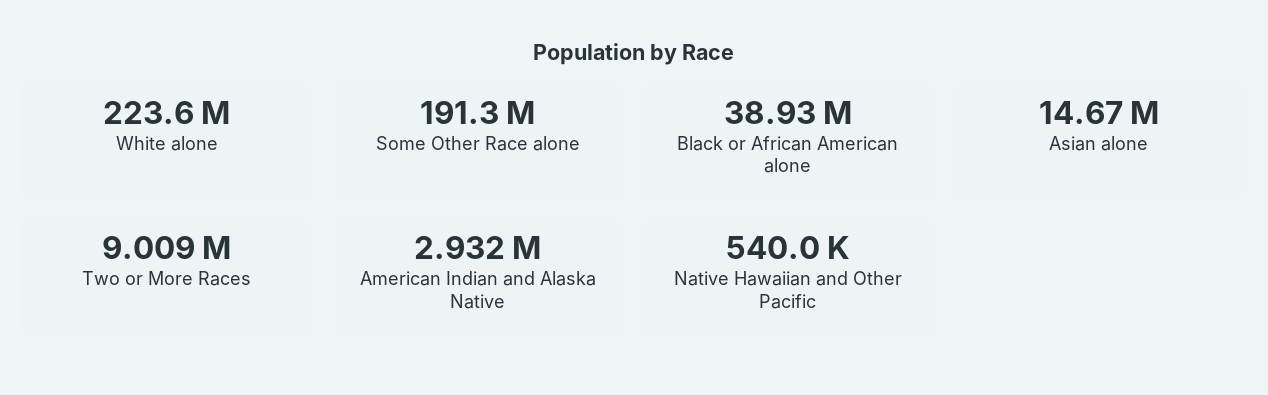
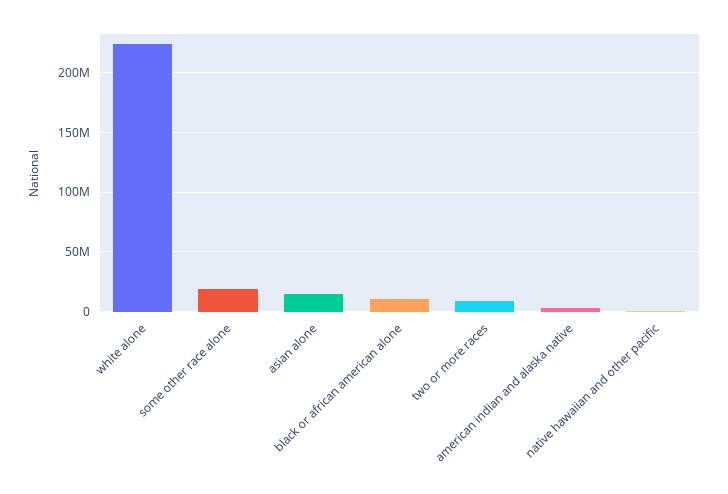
  {
    "White alone": 223600000,
-   "Some Other Race alone": 191300000,
+   "Some Other Race alone": 20000000,
-   "Black or African American alone": 38930000,
+   "Black or African American alone": 10000000,
    "Asian alone": 14670000,
    "Two or More Races": 9009000,
    "American Indian and Alaska Native": 2932000,
    "Native Hawaiian and Other Pacific": 540000
  }

